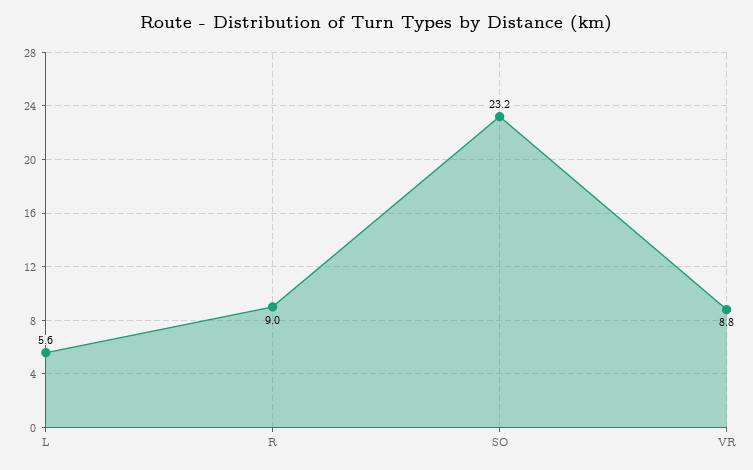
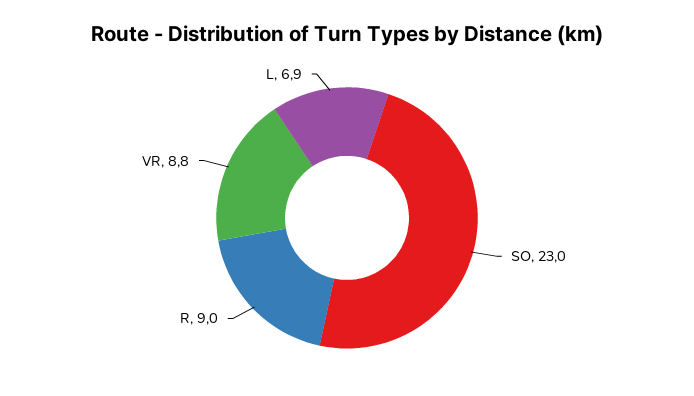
  {
-   "L": 5.6,
+   "L": 6.9,
    "R": 9,
-   "SO": 23.2,
+   "SO": 23,
    "VR": 8.8
  }

